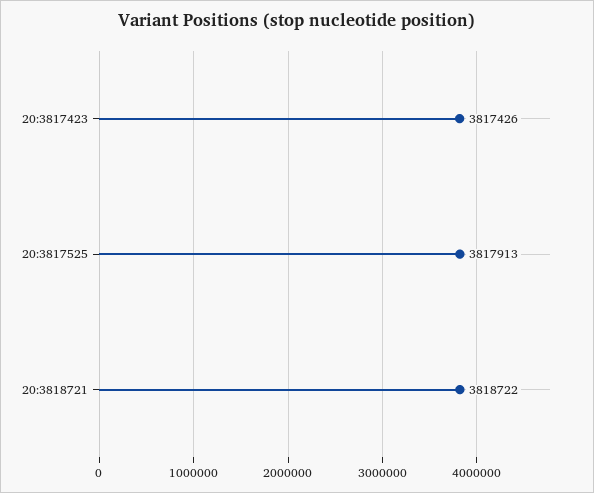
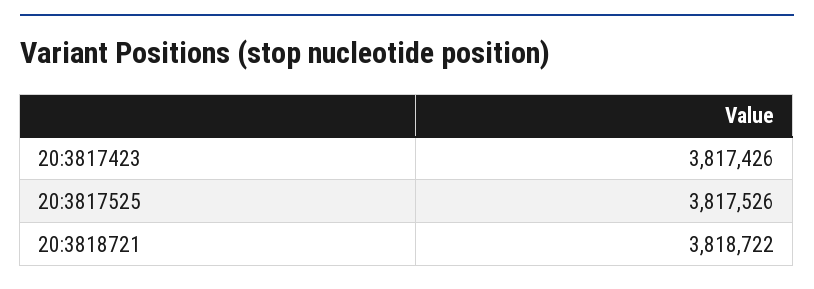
  {
    "20:3817423": 3817426,
-   "20:3817525": 3817913,
+   "20:3817525": 3817526,
    "20:3818721": 3818722
  }

